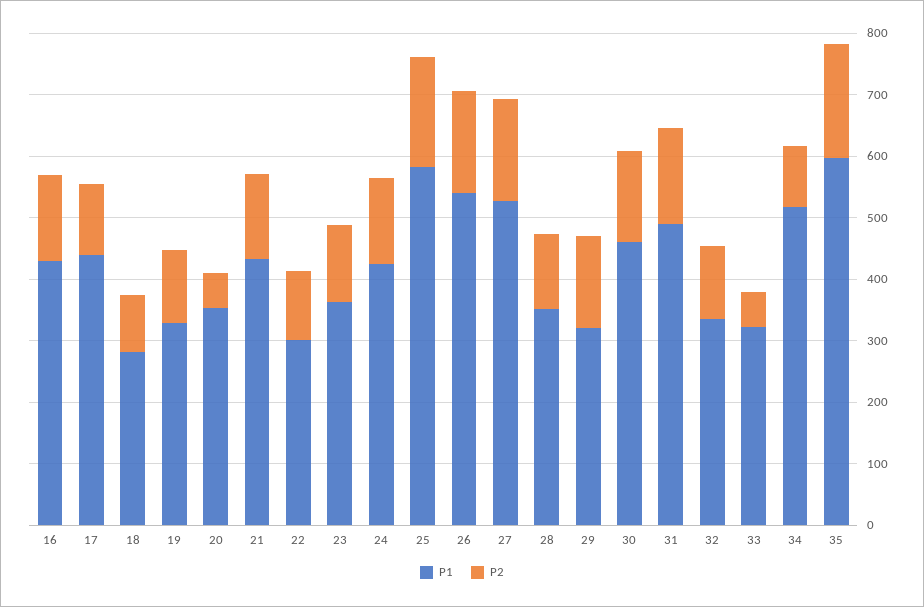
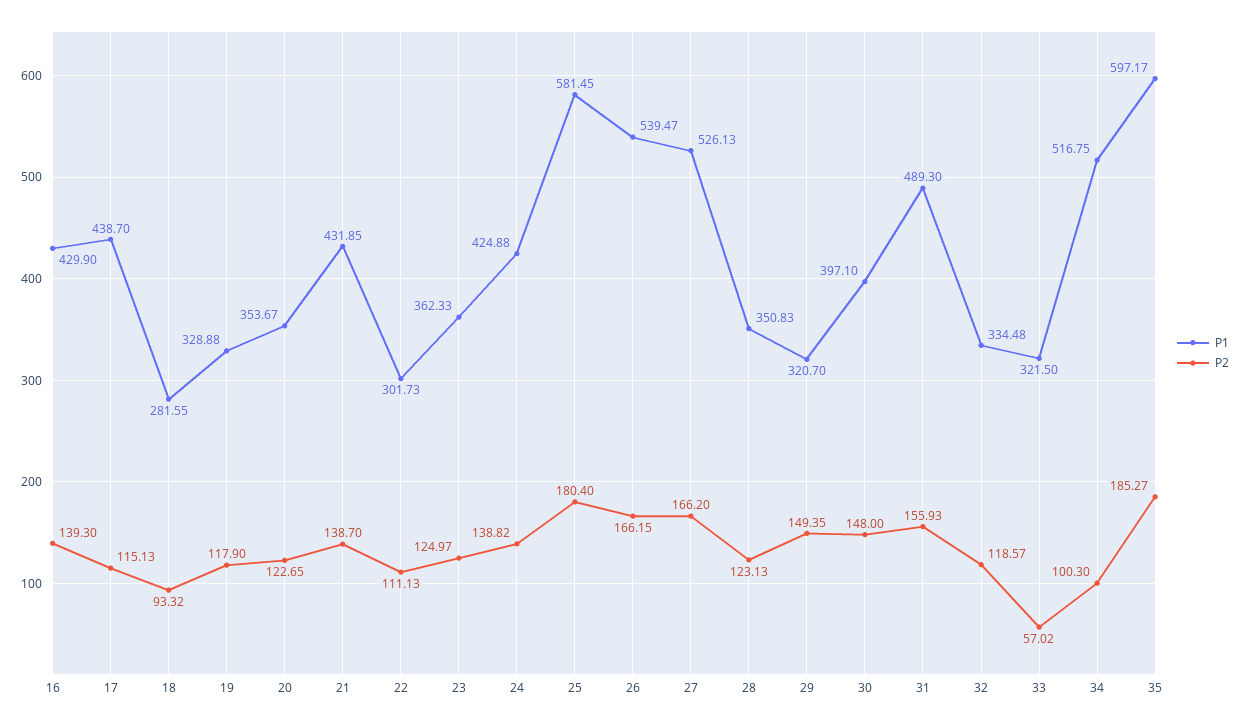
  {
    "P1": {
      "16": 429.9,
      "17": 438.7,
      "18": 281.55,
      "19": 328.88,
      "20": 353.67,
      "21": 431.85,
      "22": 301.73,
      "23": 362.33,
      "24": 424.88,
      "25": 581.45,
      "26": 539.47,
      "27": 526.13,
      "28": 350.83,
      "29": 320.7,
-     "30": 460,
+     "30": 397.1,
      "31": 489.3,
      "32": 334.48,
      "33": 321.5,
      "34": 516.75,
      "35": 597.17
    },
    "P2": {
      "16": 139.3,
      "17": 115.13,
      "18": 93.32,
      "19": 117.9,
-     "20": 60,
+     "20": 122.65,
      "21": 138.7,
      "22": 111.13,
      "23": 124.97,
      "24": 138.82,
      "25": 180.4,
      "26": 166.15,
      "27": 166.2,
      "28": 123.13,
      "29": 149.35,
      "30": 148,
      "31": 155.93,
      "32": 118.57,
      "33": 57.02,
      "34": 100.3,
      "35": 185.27
    }
  }

